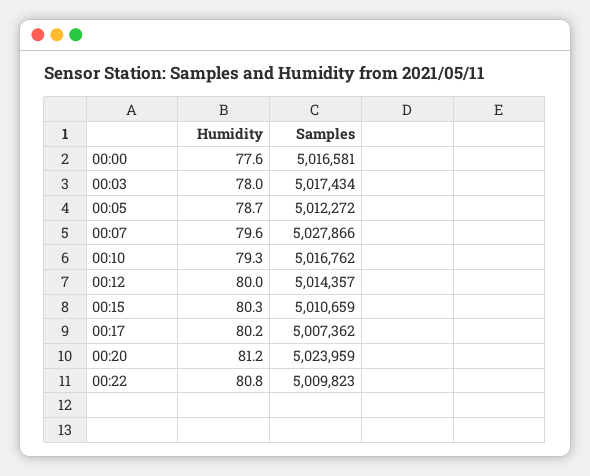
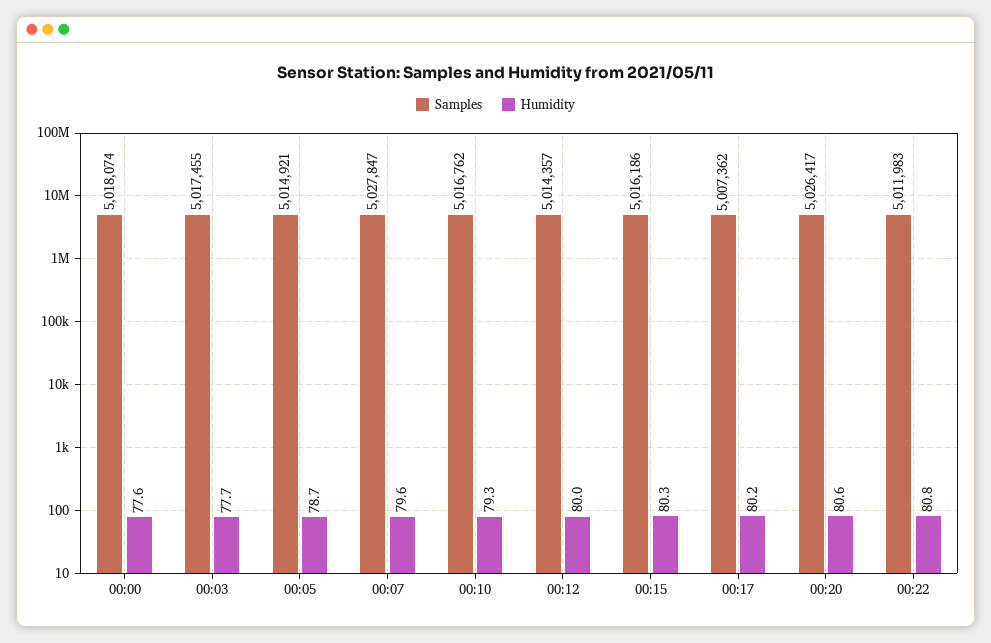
  {
    "Humidity": {
      "00:00": 77.6,
-     "00:03": 78,
+     "00:03": 77.7,
      "00:05": 78.7,
      "00:07": 79.6,
      "00:10": 79.3,
      "00:12": 80,
      "00:15": 80.3,
      "00:17": 80.2,
-     "00:20": 81.2,
+     "00:20": 80.6,
      "00:22": 80.8
    },
    "Samples": {
-     "00:00": 5016581,
+     "00:00": 5018074,
-     "00:03": 5017434,
+     "00:03": 5017455,
-     "00:05": 5012272,
+     "00:05": 5014921,
-     "00:07": 5027866,
+     "00:07": 5027847,
      "00:10": 5016762,
      "00:12": 5014357,
-     "00:15": 5010659,
+     "00:15": 5016186,
      "00:17": 5007362,
-     "00:20": 5023959,
+     "00:20": 5026417,
-     "00:22": 5009823
+     "00:22": 5011983
    }
  }

